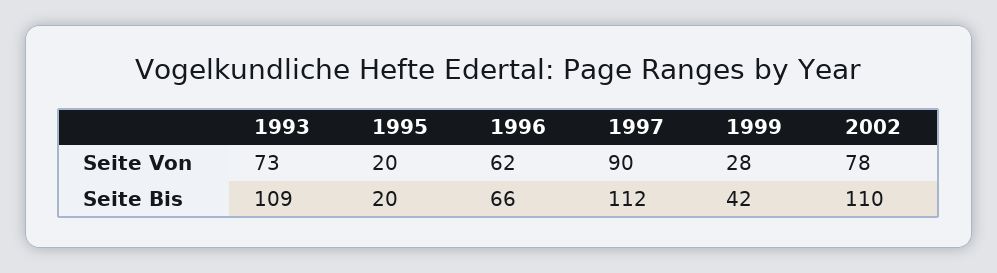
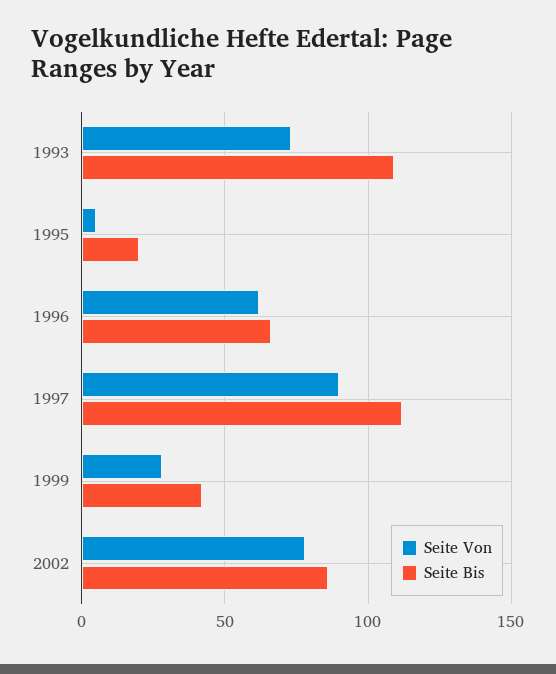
  {
    "Seite Von": {
      "1993": 73,
-     "1995": 20,
+     "1995": 5,
      "1996": 62,
      "1997": 90,
      "1999": 28,
      "2002": 78
    },
    "Seite Bis": {
      "1993": 109,
      "1995": 20,
      "1996": 66,
      "1997": 112,
      "1999": 42,
-     "2002": 110
+     "2002": 85
    }
  }

